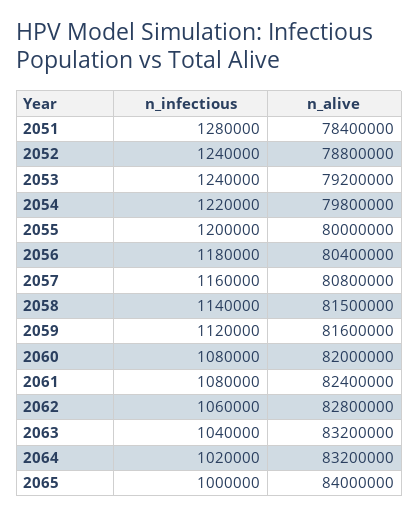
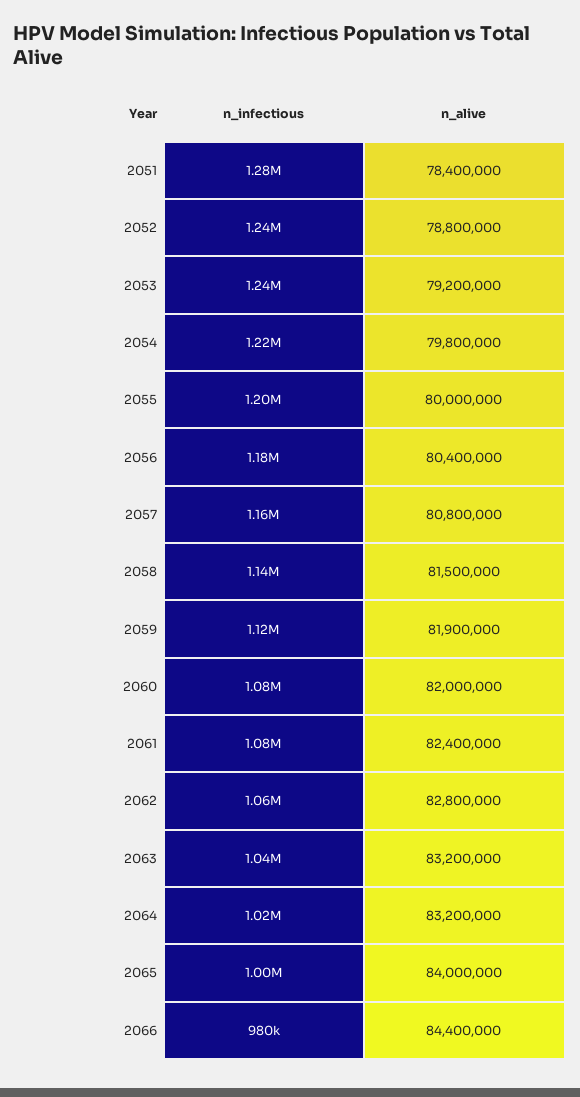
  {
    "n_infectious": {
      "2051": 1280000,
      "2052": 1240000,
      "2053": 1240000,
      "2054": 1220000,
      "2055": 1200000,
      "2056": 1180000,
      "2057": 1160000,
      "2058": 1140000,
      "2059": 1120000,
      "2060": 1080000,
      "2061": 1080000,
      "2062": 1060000,
      "2063": 1040000,
      "2064": 1020000,
-     "2065": 1000000
+     "2065": 1000000,
+     "2066": 980000
    },
    "n_alive": {
      "2051": 78400000,
      "2052": 78800000,
      "2053": 79200000,
      "2054": 79800000,
      "2055": 80000000,
      "2056": 80400000,
      "2057": 80800000,
      "2058": 81500000,
-     "2059": 81600000,
+     "2059": 81900000,
      "2060": 82000000,
      "2061": 82400000,
      "2062": 82800000,
      "2063": 83200000,
      "2064": 83200000,
-     "2065": 84000000
+     "2065": 84000000,
+     "2066": 84400000
    }
  }

